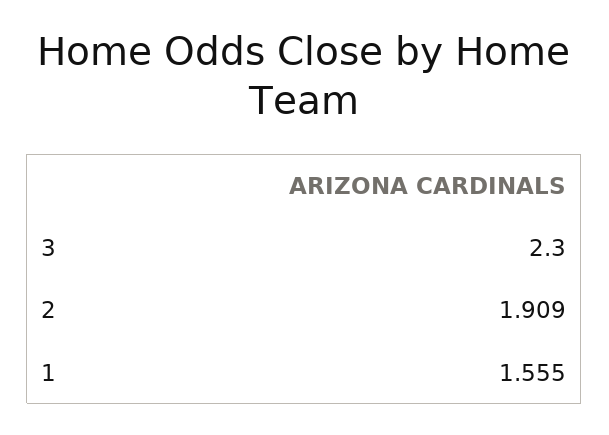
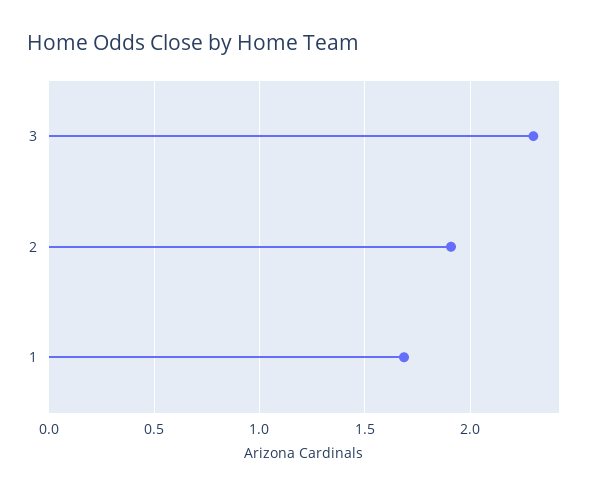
  {
    "3": 2.3,
    "2": 1.909,
-   "1": 1.555
+   "1": 1.7
  }

